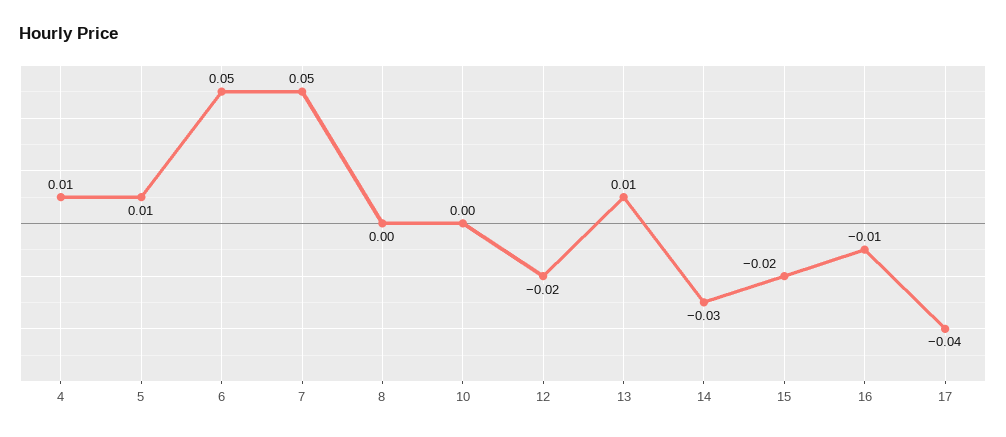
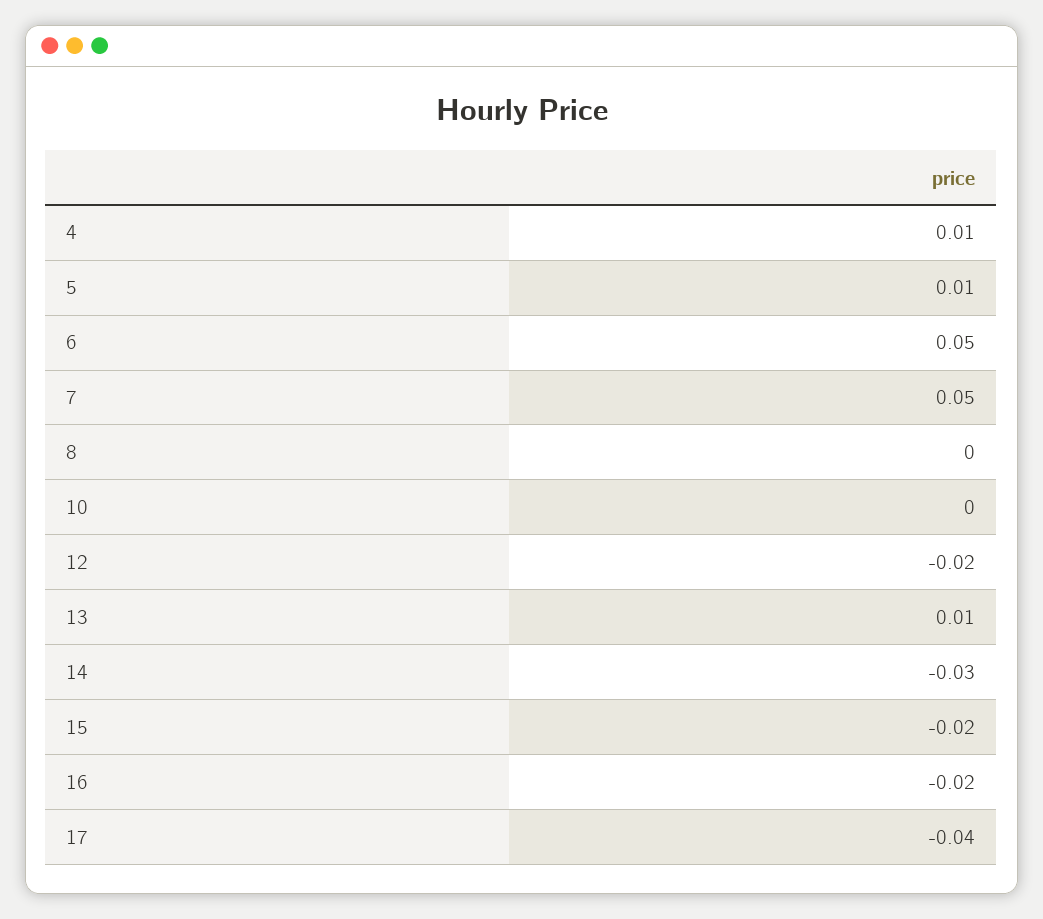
  {
    "4": 0.01,
    "5": 0.01,
    "6": 0.05,
    "7": 0.05,
    "8": 0,
    "10": 0,
    "12": -0.02,
    "13": 0.01,
    "14": -0.03,
    "15": -0.02,
-   "16": -0.01,
+   "16": -0.02,
    "17": -0.04
  }

